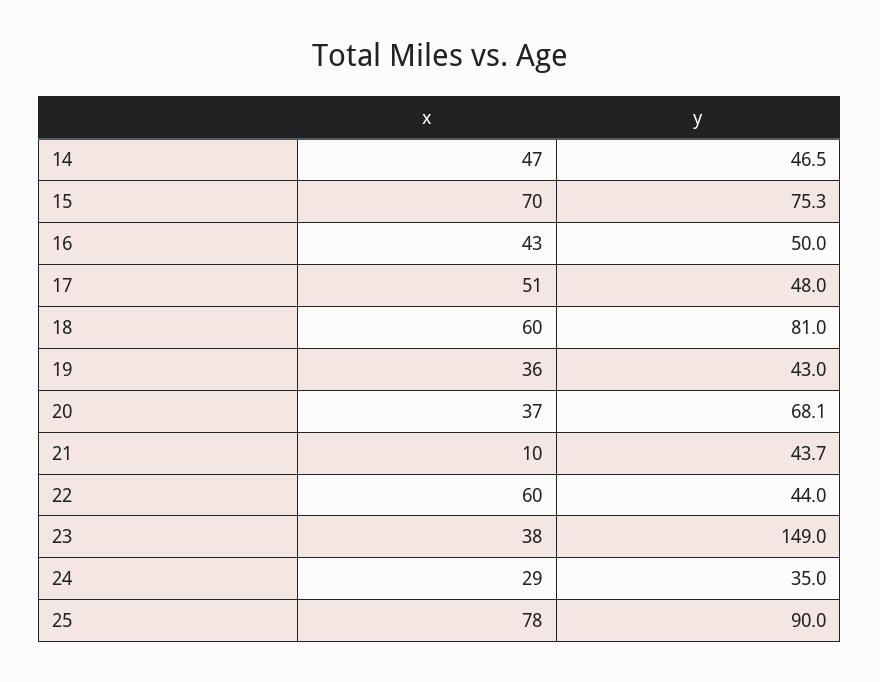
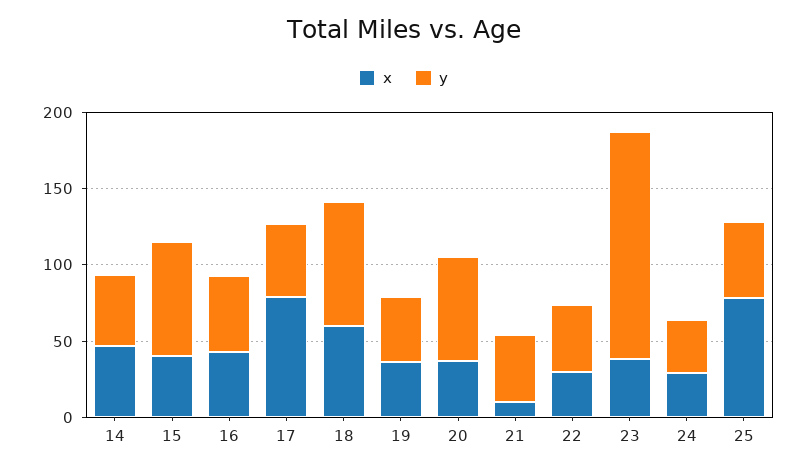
  {
    "x": {
      "14": 47,
-     "15": 70,
+     "15": 40,
      "16": 43,
-     "17": 51,
+     "17": 80,
      "18": 60,
      "19": 36,
      "20": 37,
      "21": 10,
-     "22": 60,
+     "22": 30,
      "23": 38,
      "24": 29,
      "25": 78
    },
    "y": {
      "14": 46.5,
      "15": 75.3,
      "16": 50,
      "17": 48,
      "18": 81,
      "19": 43,
      "20": 68.1,
      "21": 43.7,
      "22": 44,
      "23": 149,
      "24": 35,
-     "25": 90
+     "25": 50
    }
  }

